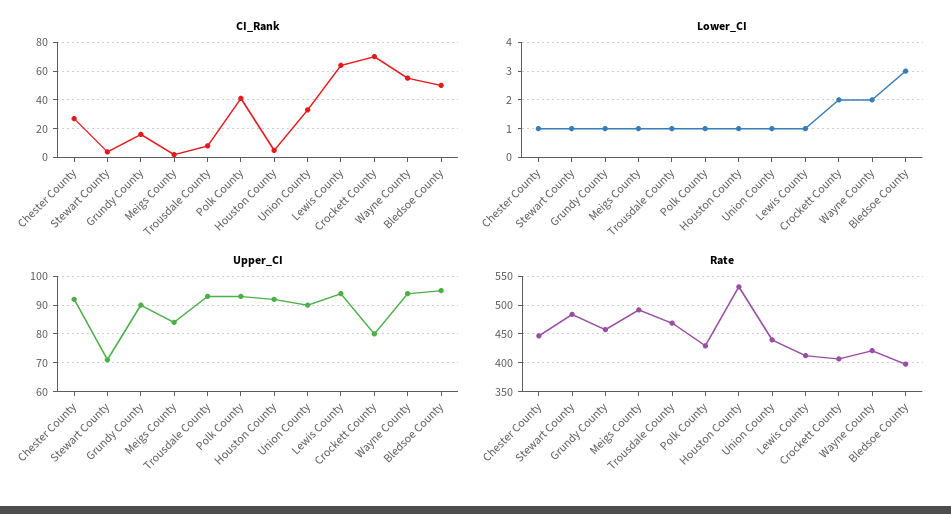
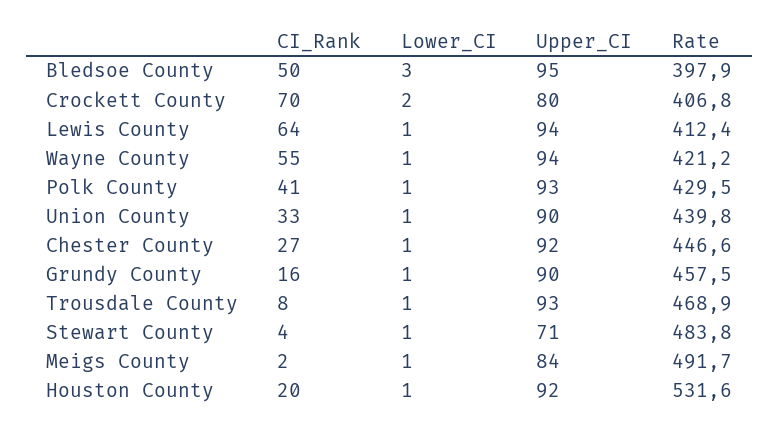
  {
    "CI_Rank": {
      "Chester County": 27,
      "Stewart County": 4,
      "Grundy County": 16,
      "Meigs County": 2,
      "Trousdale County": 8,
      "Polk County": 41,
-     "Houston County": 5,
+     "Houston County": 20,
      "Union County": 33,
      "Lewis County": 64,
      "Crockett County": 70,
      "Wayne County": 55,
      "Bledsoe County": 50
    },
    "Lower_CI": {
      "Chester County": 1,
      "Stewart County": 1,
      "Grundy County": 1,
      "Meigs County": 1,
      "Trousdale County": 1,
      "Polk County": 1,
      "Houston County": 1,
      "Union County": 1,
      "Lewis County": 1,
      "Crockett County": 2,
-     "Wayne County": 2,
+     "Wayne County": 1,
      "Bledsoe County": 3
    },
    "Upper_CI": {
      "Chester County": 92,
      "Stewart County": 71,
      "Grundy County": 90,
      "Meigs County": 84,
      "Trousdale County": 93,
      "Polk County": 93,
      "Houston County": 92,
      "Union County": 90,
      "Lewis County": 94,
      "Crockett County": 80,
      "Wayne County": 94,
      "Bledsoe County": 95
    },
    "Rate": {
      "Chester County": 446.6,
      "Stewart County": 483.8,
      "Grundy County": 457.5,
      "Meigs County": 491.7,
      "Trousdale County": 468.9,
      "Polk County": 429.5,
      "Houston County": 531.6,
      "Union County": 439.8,
      "Lewis County": 412.4,
      "Crockett County": 406.8,
      "Wayne County": 421.2,
      "Bledsoe County": 397.9
    }
  }

